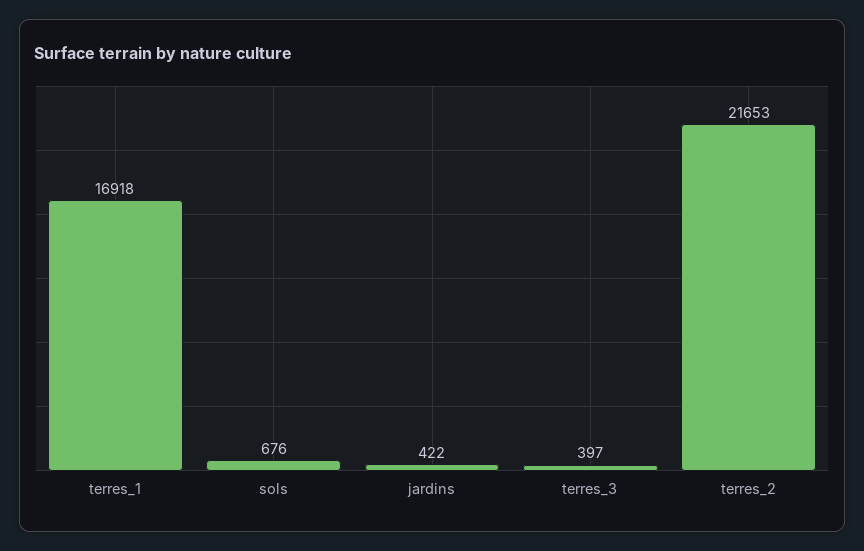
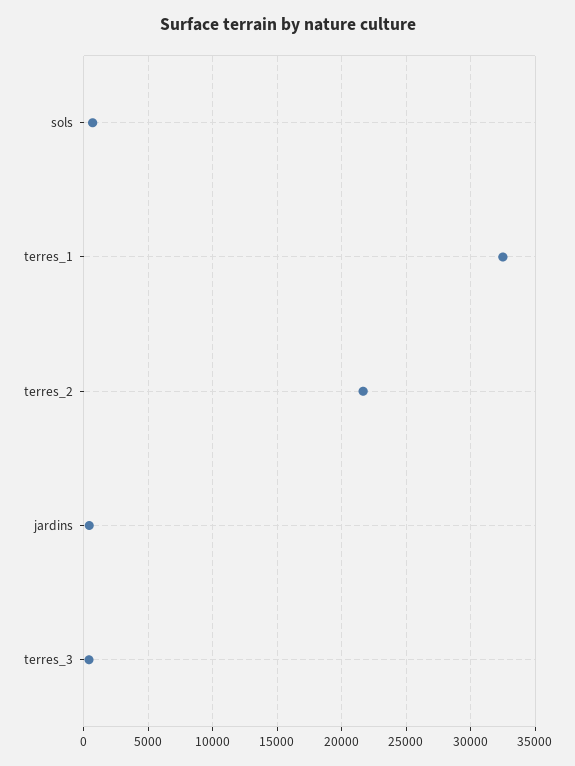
  {
-   "terres_1": 16918,
+   "terres_1": 32500,
    "sols": 676,
    "jardins": 422,
    "terres_3": 397,
    "terres_2": 21653
  }

